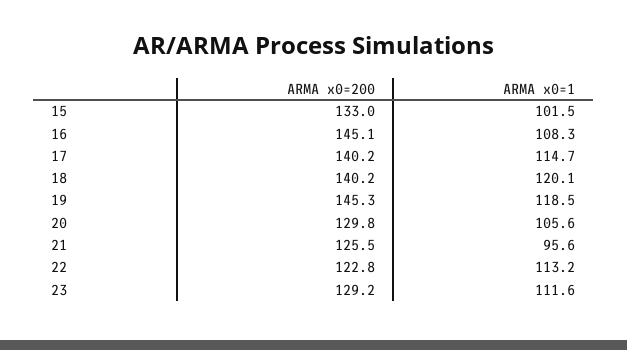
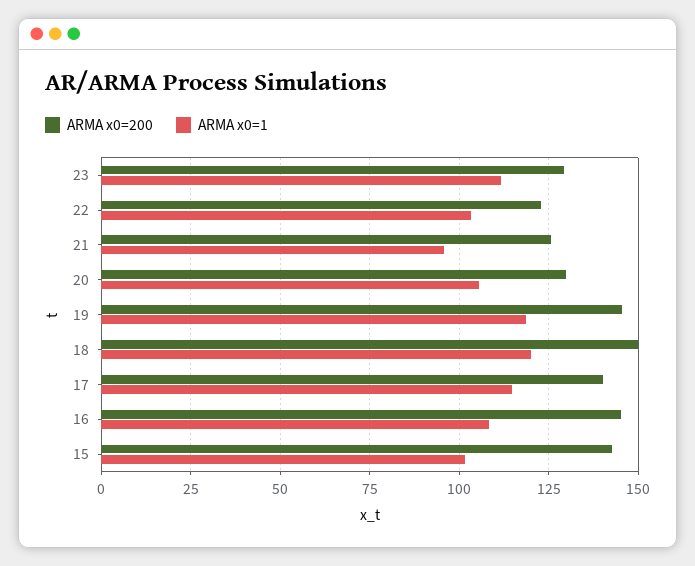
  {
    "ARMA x0=200": {
-     "15": 133,
+     "15": 142.5,
      "16": 145.1,
      "17": 140.2,
-     "18": 140.2,
+     "18": 150,
      "19": 145.3,
      "20": 129.8,
      "21": 125.5,
      "22": 122.8,
      "23": 129.2
    },
    "ARMA x0=1": {
      "15": 101.5,
      "16": 108.3,
      "17": 114.7,
      "18": 120.1,
      "19": 118.5,
      "20": 105.6,
      "21": 95.6,
-     "22": 113.2,
+     "22": 102.5,
      "23": 111.6
    }
  }

